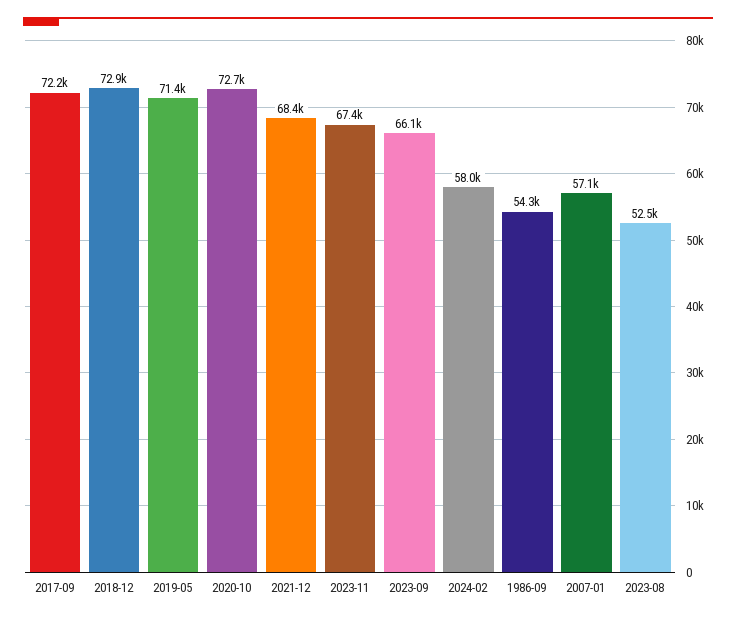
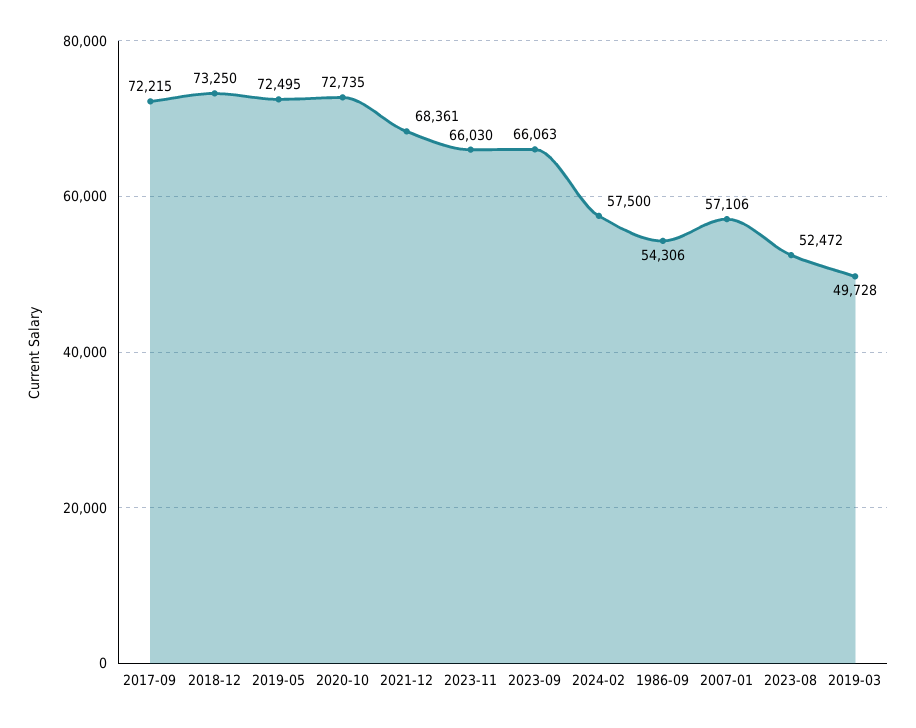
  {
    "2017-09": 72215,
-   "2018-12": 72900,
+   "2018-12": 73250,
-   "2019-05": 71400,
+   "2019-05": 72495,
    "2020-10": 72735,
    "2021-12": 68361,
-   "2023-11": 67400,
+   "2023-11": 66030,
    "2023-09": 66063,
-   "2024-02": 58000,
+   "2024-02": 57500,
    "1986-09": 54306,
    "2007-01": 57106,
-   "2023-08": 52472
+   "2023-08": 52472,
+   "2019-03": 49728
  }

